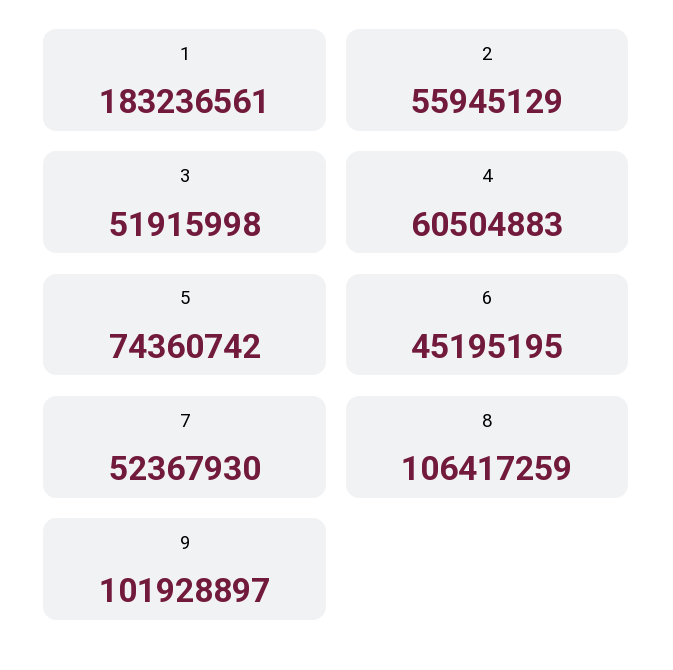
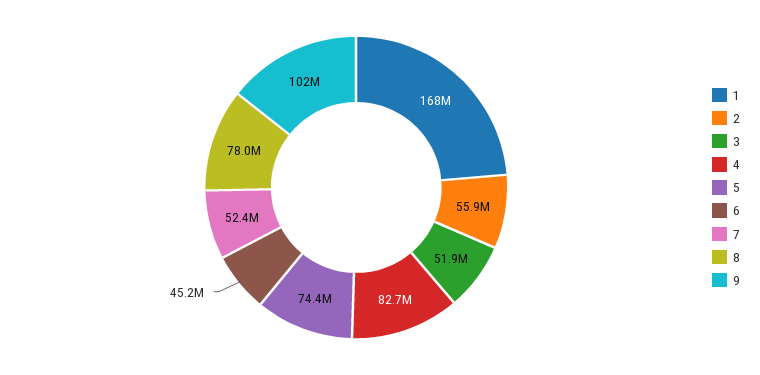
  {
-   "1": 183236561,
+   "1": 168000000,
    "2": 55945129,
    "3": 51915998,
-   "4": 60504883,
+   "4": 82700000,
    "5": 74360742,
    "6": 45195195,
    "7": 52367930,
-   "8": 106417259,
+   "8": 78000000,
    "9": 101928897
  }

